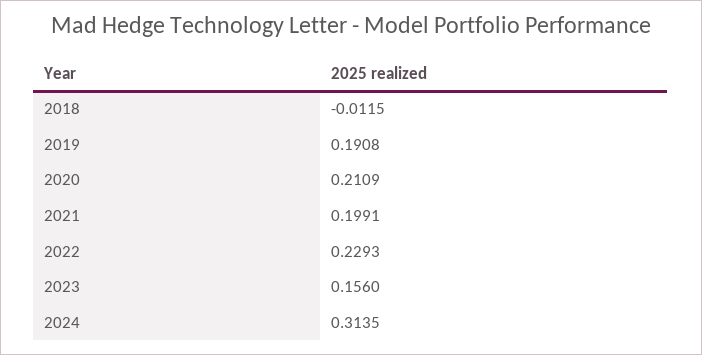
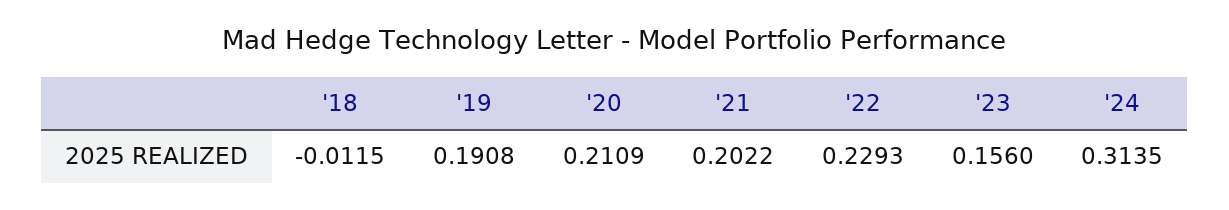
  {
    "2018": -0.0115,
    "2019": 0.1908,
    "2020": 0.2109,
-   "2021": 0.1991,
+   "2021": 0.2022,
    "2022": 0.2293,
    "2023": 0.156,
    "2024": 0.3135
  }

